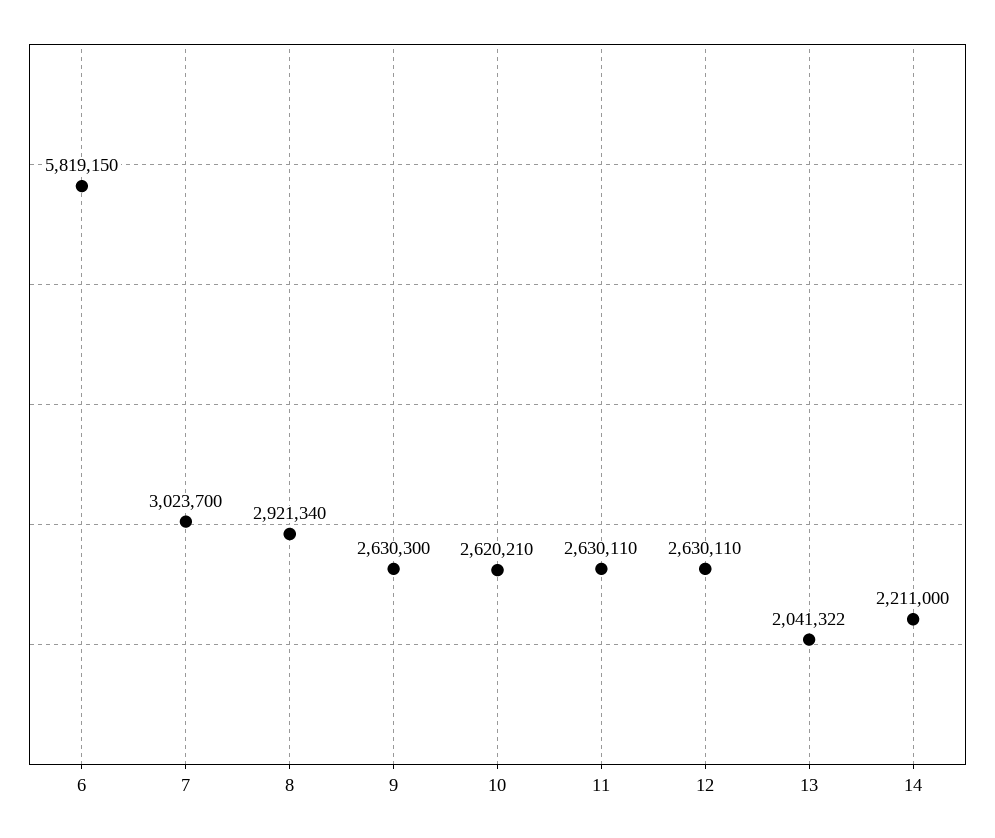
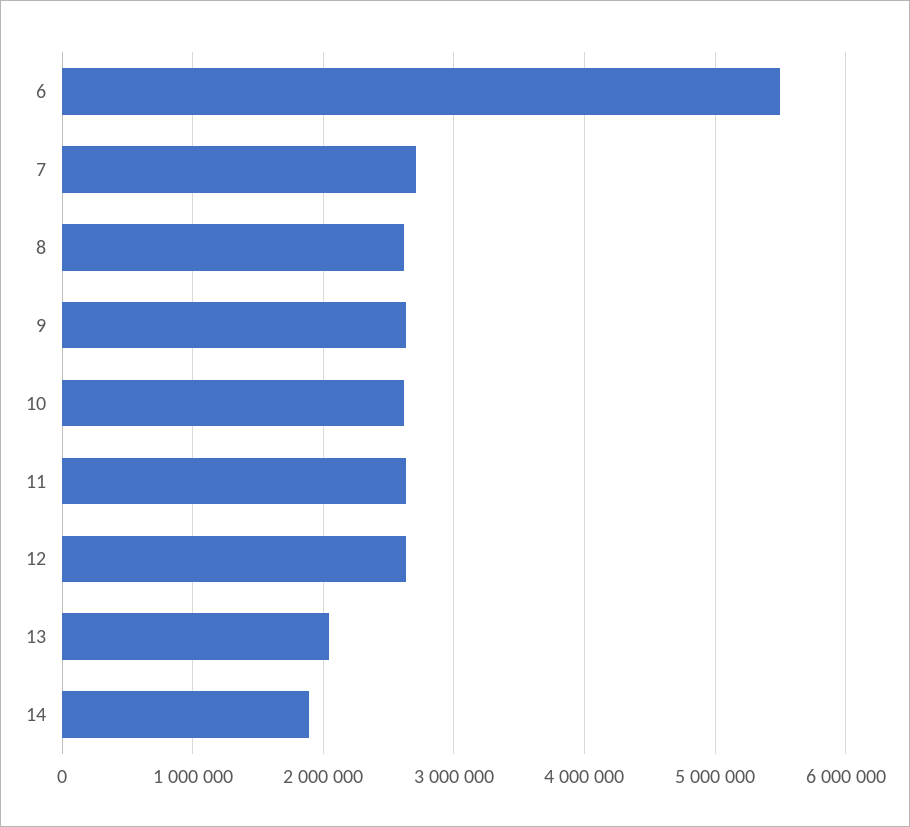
  {
-   "6": 5819150,
+   "6": 5500000,
-   "7": 3023700,
+   "7": 2700000,
-   "8": 2921340,
+   "8": 2600000,
    "9": 2630300,
    "10": 2620210,
    "11": 2630110,
    "12": 2630110,
    "13": 2041322,
-   "14": 2211000
+   "14": 1900000
  }

